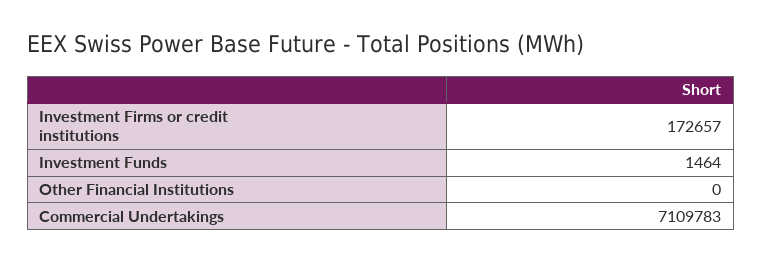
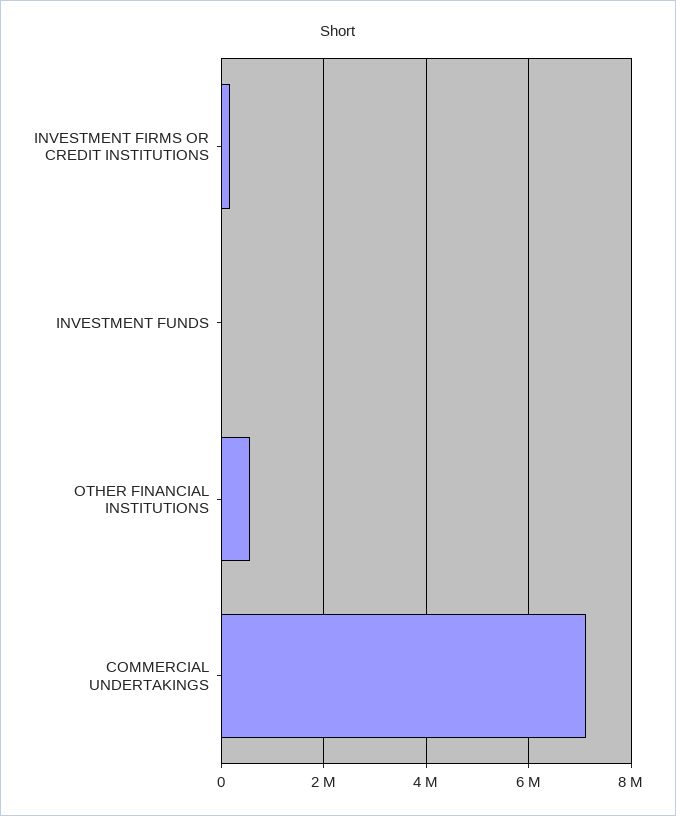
  {
    "Investment Firms or credit institutions": 172657,
    "Investment Funds": 1464,
-   "Other Financial Institutions": 0,
+   "Other Financial Institutions": 600000,
    "Commercial Undertakings": 7109783
  }

